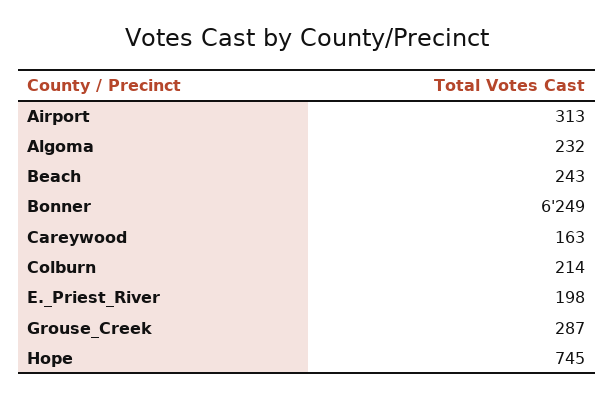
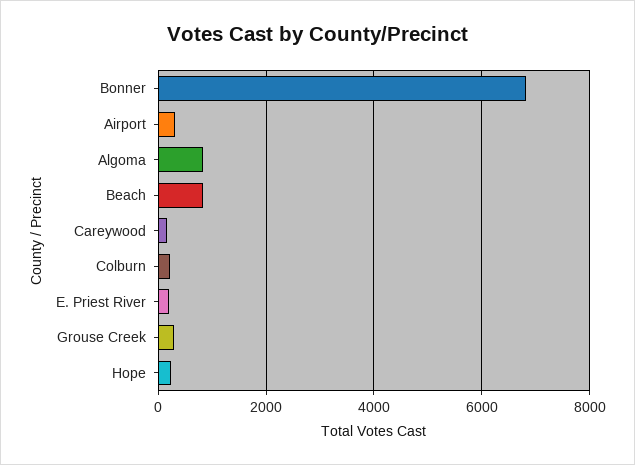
  {
    "Airport": 313,
-   "Algoma": 232,
+   "Algoma": 800,
-   "Beach": 243,
+   "Beach": 800,
-   "Bonner": 6249,
+   "Bonner": 6800,
    "Careywood": 163,
    "Colburn": 214,
    "E._Priest_River": 198,
    "Grouse_Creek": 287,
-   "Hope": 745
+   "Hope": 200
  }

